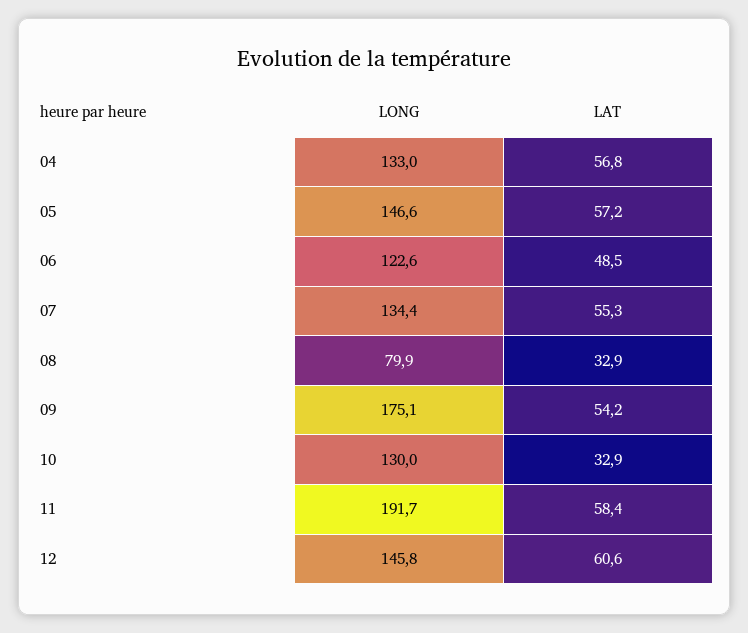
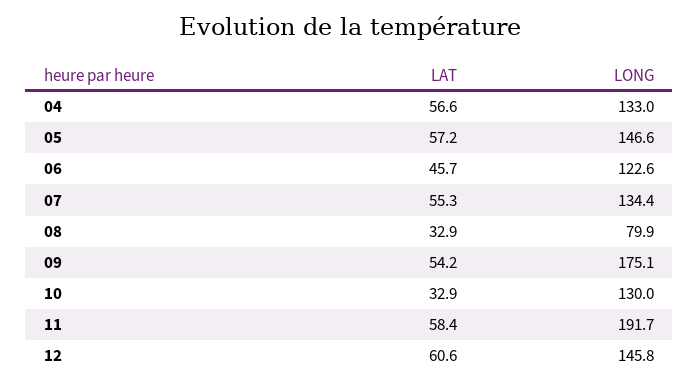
  {
    "LONG": {
      "04": 133,
      "05": 146.6,
      "06": 122.6,
      "07": 134.4,
      "08": 79.9,
      "09": 175.1,
      "10": 130,
      "11": 191.7,
      "12": 145.8
    },
    "LAT": {
-     "04": 56.8,
+     "04": 56.6,
      "05": 57.2,
-     "06": 48.5,
+     "06": 45.7,
      "07": 55.3,
      "08": 32.9,
      "09": 54.2,
      "10": 32.9,
      "11": 58.4,
      "12": 60.6
    }
  }

